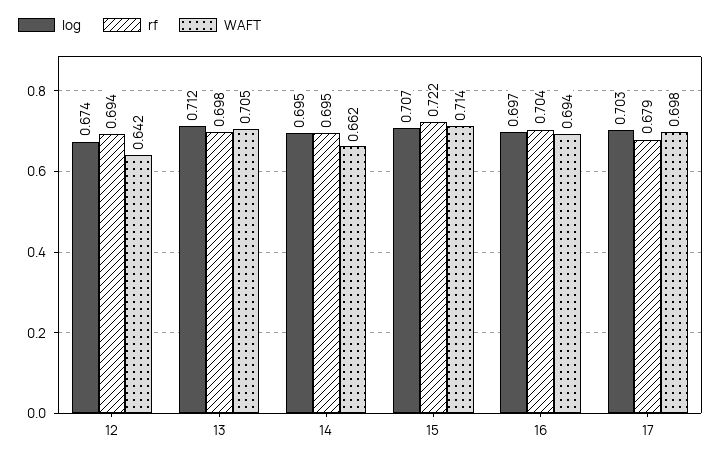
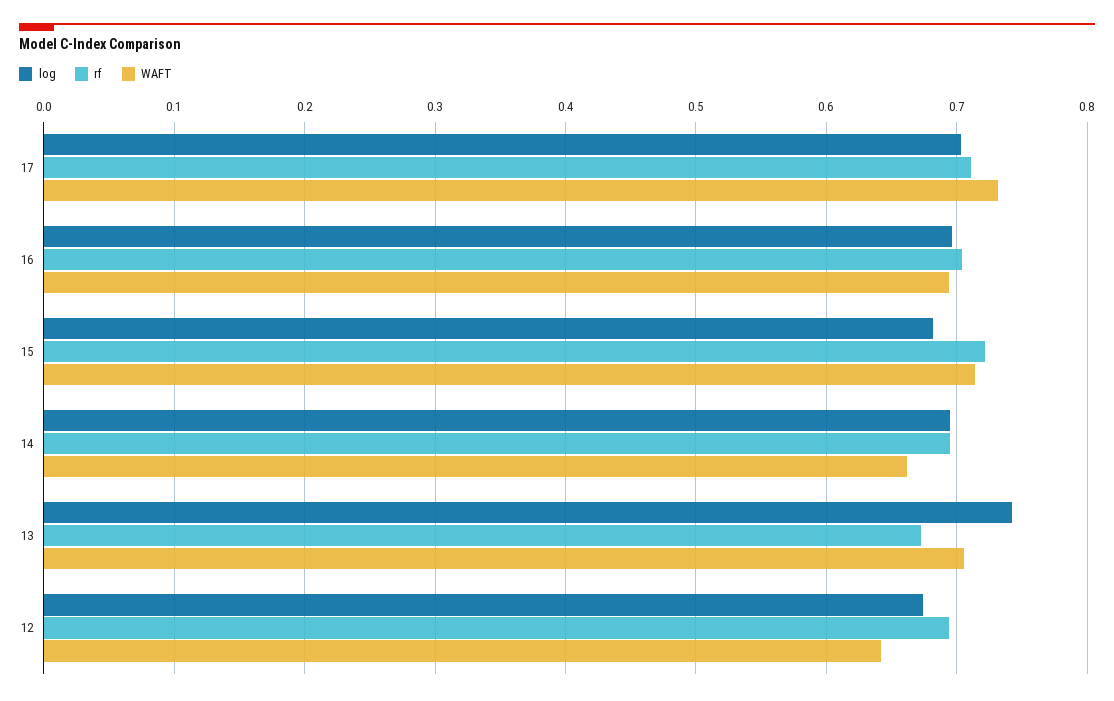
  {
    "log": {
      "12": 0.674,
-     "13": 0.712,
+     "13": 0.74,
      "14": 0.695,
-     "15": 0.707,
+     "15": 0.68,
      "16": 0.697,
      "17": 0.703
    },
    "rf": {
      "12": 0.694,
-     "13": 0.698,
+     "13": 0.67,
      "14": 0.695,
      "15": 0.722,
      "16": 0.704,
-     "17": 0.679
+     "17": 0.71
    },
    "WAFT": {
      "12": 0.642,
      "13": 0.705,
      "14": 0.662,
      "15": 0.714,
      "16": 0.694,
-     "17": 0.698
+     "17": 0.73
    }
  }

